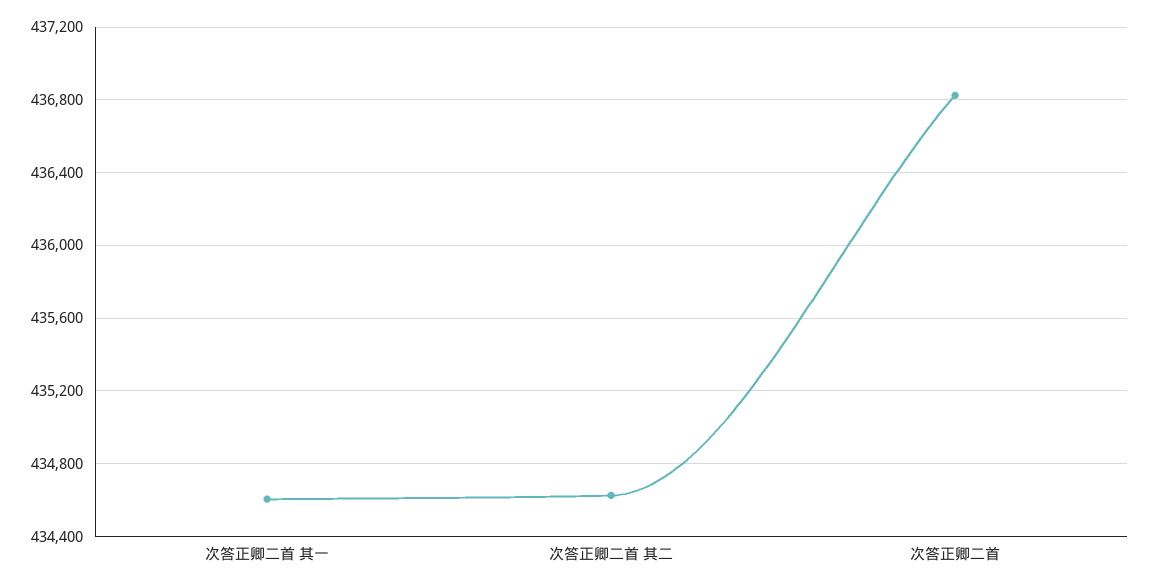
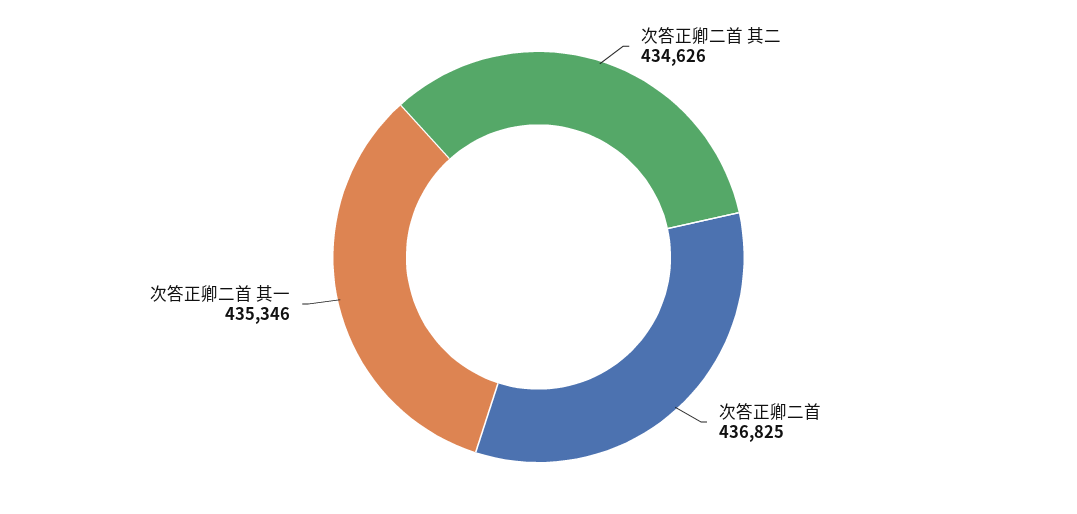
  {
-   "次答正卿二首 其一": 434600,
+   "次答正卿二首 其一": 435346,
    "次答正卿二首 其二": 434626,
    "次答正卿二首": 436825
  }

